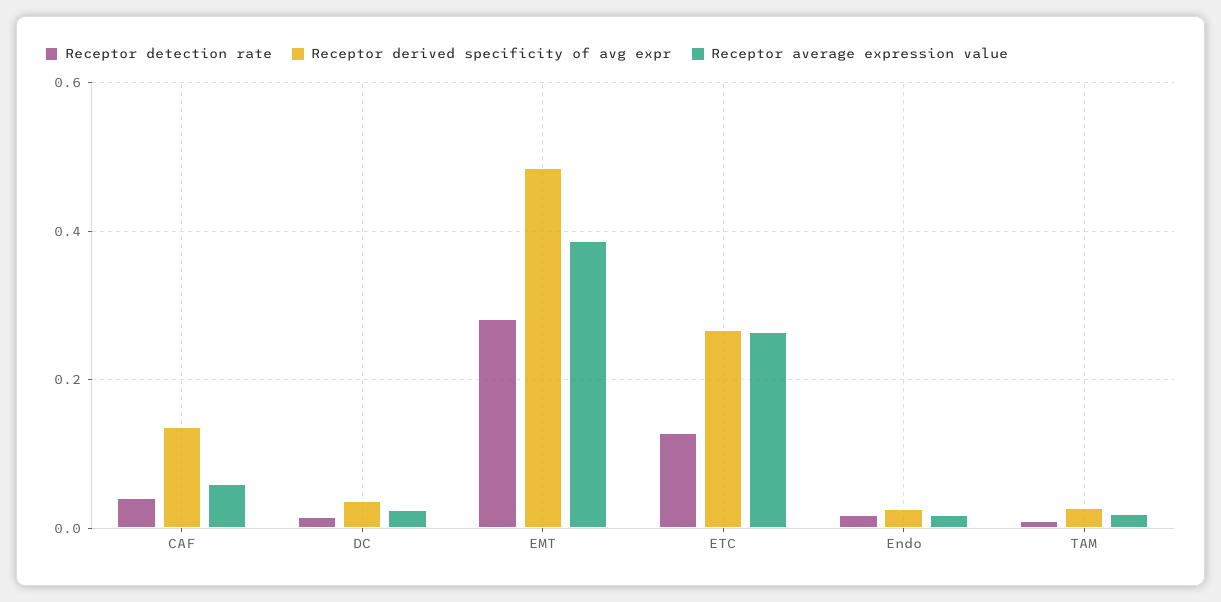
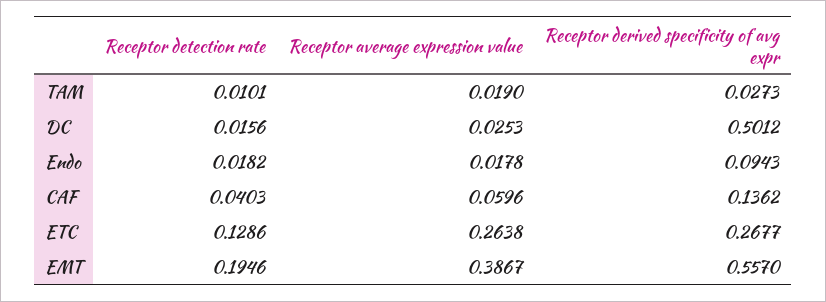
  {
    "Receptor detection rate": {
      "CAF": 0.0403,
      "DC": 0.0156,
-     "EMT": 0.28,
+     "EMT": 0.1946,
      "ETC": 0.1286,
      "Endo": 0.0182,
      "TAM": 0.0101
    },
    "Receptor derived specificity of avg expr": {
      "CAF": 0.1362,
-     "DC": 0.04,
+     "DC": 0.5012,
-     "EMT": 0.48,
+     "EMT": 0.557,
      "ETC": 0.2677,
-     "Endo": 0.02,
+     "Endo": 0.0943,
      "TAM": 0.0273
    },
    "Receptor average expression value": {
      "CAF": 0.0596,
      "DC": 0.0253,
      "EMT": 0.3867,
      "ETC": 0.2638,
      "Endo": 0.0178,
      "TAM": 0.019
    }
  }

